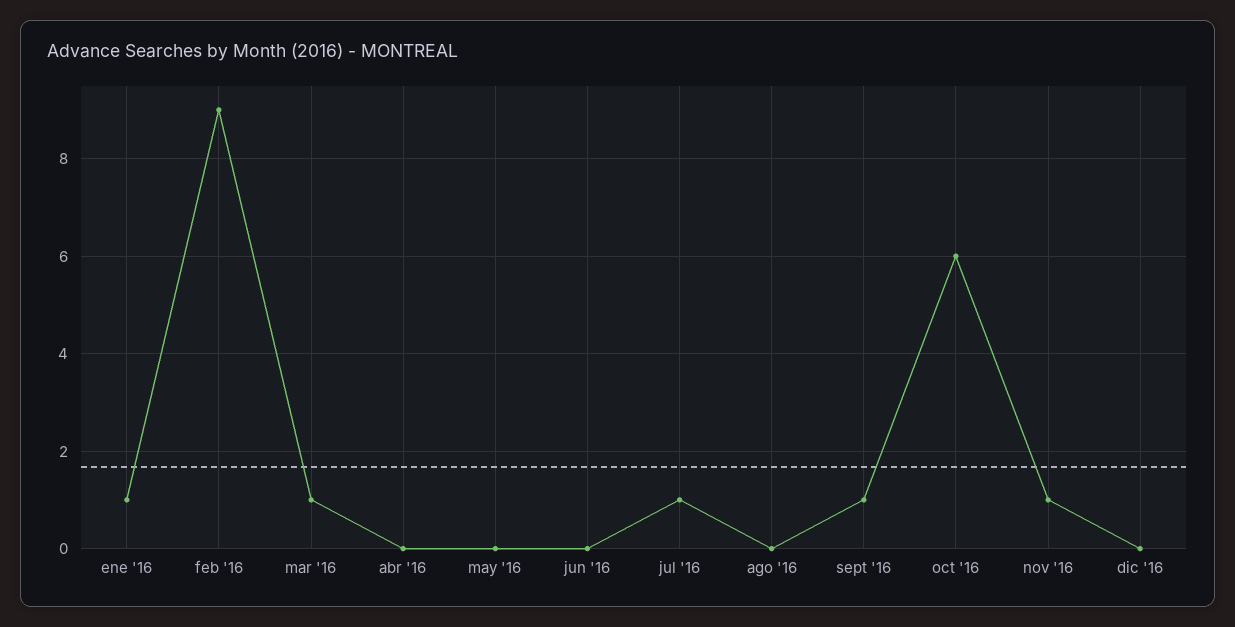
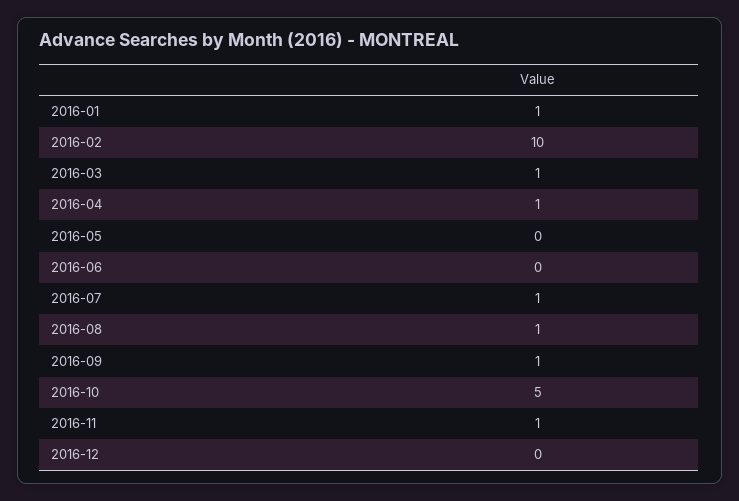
  {
    "ene '16": 1,
-   "feb '16": 9,
+   "feb '16": 10,
    "mar '16": 1,
-   "abr '16": 0,
+   "abr '16": 1,
    "may '16": 0,
    "jun '16": 0,
    "jul '16": 1,
-   "ago '16": 0,
+   "ago '16": 1,
    "sept '16": 1,
-   "oct '16": 6,
+   "oct '16": 5,
    "nov '16": 1,
    "dic '16": 0
  }

